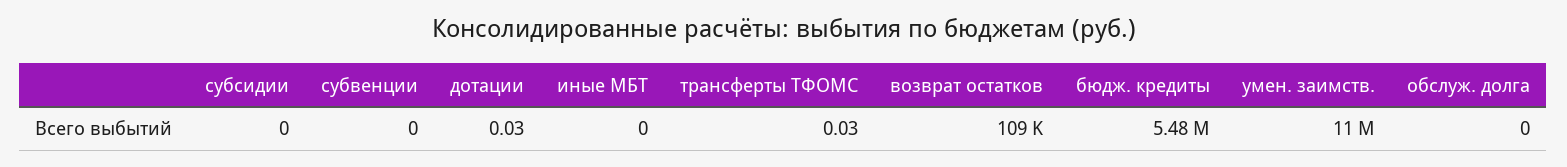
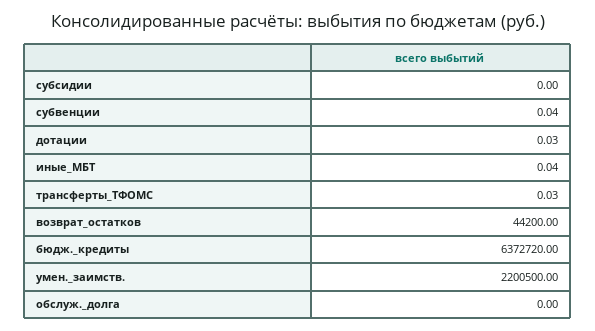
  {
    "субсидии": 0,
-   "субвенции": 0,
+   "субвенции": 0.04,
    "дотации": 0.03,
-   "иные МБТ": 0,
+   "иные МБТ": 0.04,
    "трансферты ТФОМС": 0.03,
-   "возврат остатков": 109000,
+   "возврат остатков": 44200,
-   "бюдж. кредиты": 5480000,
+   "бюдж. кредиты": 6372720,
-   "умен. заимств.": 11000000,
+   "умен. заимств.": 2200500,
    "обслуж. долга": 0
  }

